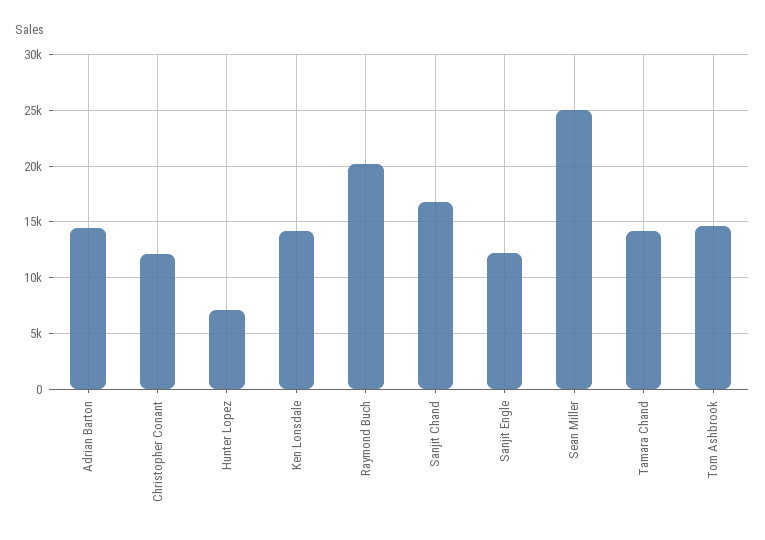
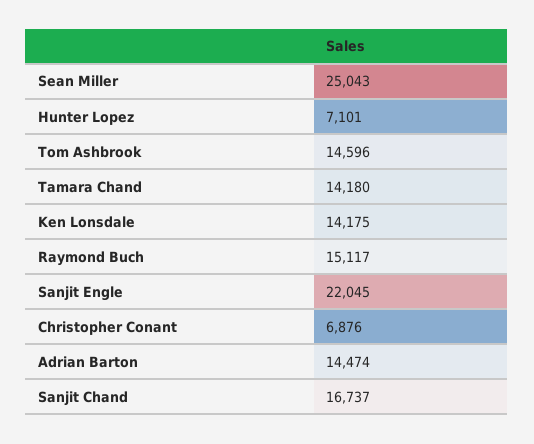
  {
    "Adrian Barton": 14474,
-   "Christopher Conant": 12000,
+   "Christopher Conant": 6876,
    "Hunter Lopez": 7101,
    "Ken Lonsdale": 14175,
-   "Raymond Buch": 20000,
+   "Raymond Buch": 15117,
    "Sanjit Chand": 16737,
-   "Sanjit Engle": 12000,
+   "Sanjit Engle": 22045,
    "Sean Miller": 25043,
    "Tamara Chand": 14180,
    "Tom Ashbrook": 14596
  }

